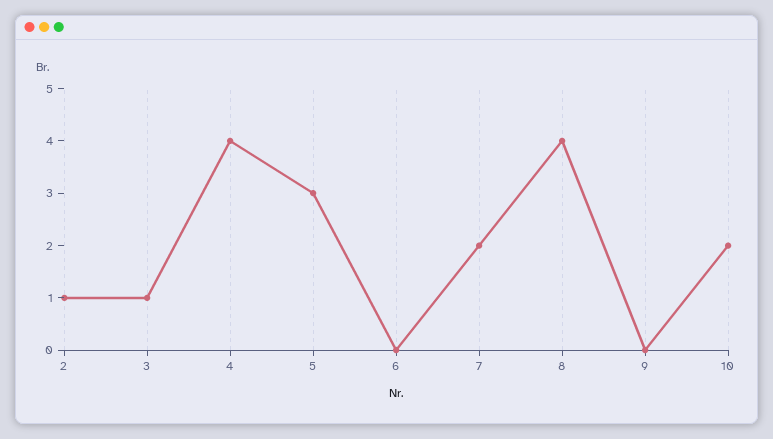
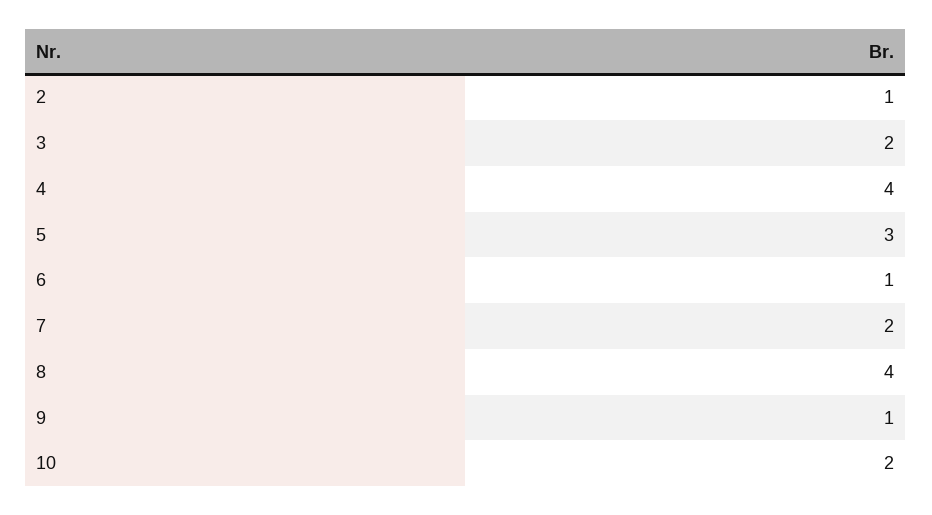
  {
    "2": 1,
-   "3": 1,
+   "3": 2,
    "4": 4,
    "5": 3,
-   "6": 0,
+   "6": 1,
    "7": 2,
    "8": 4,
-   "9": 0,
+   "9": 1,
    "10": 2
  }

